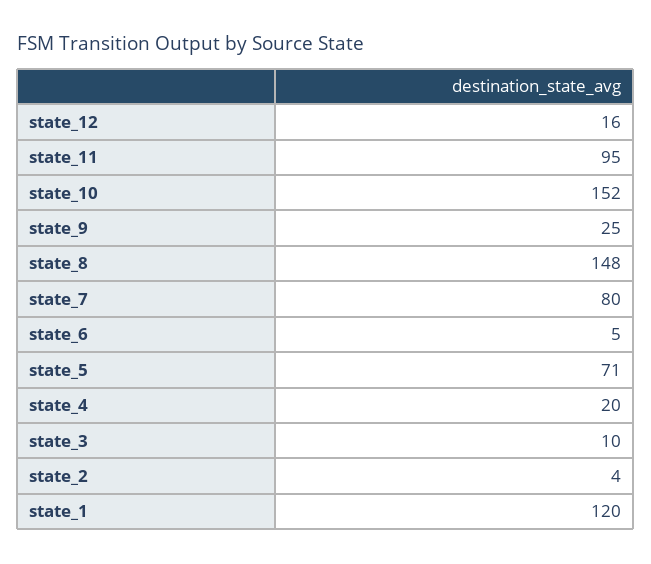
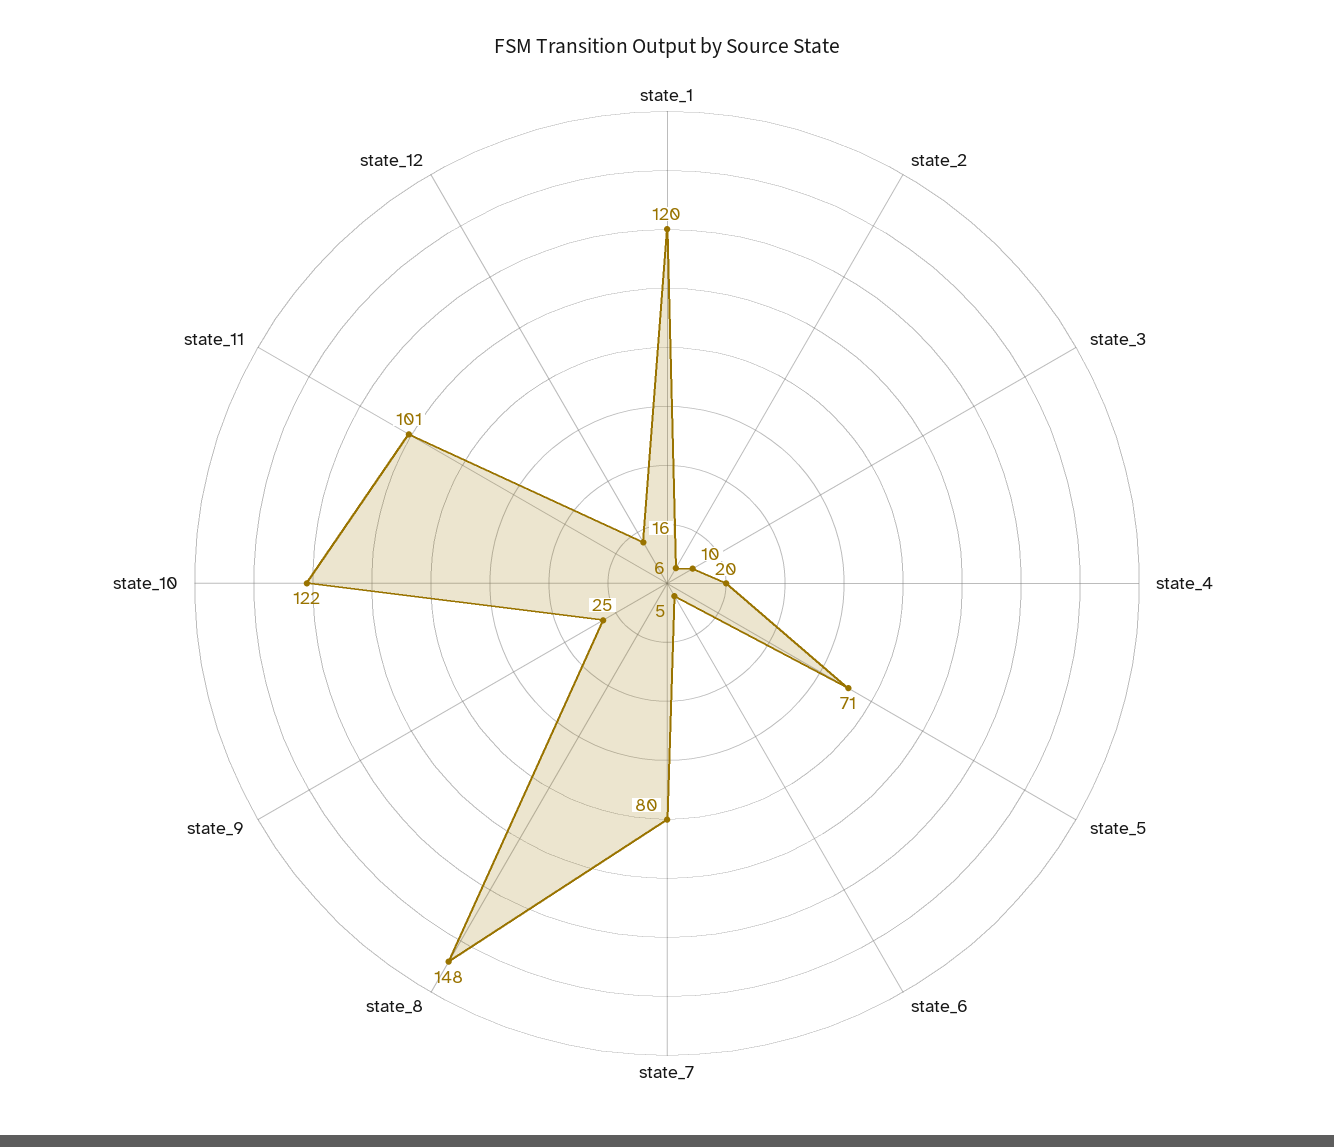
  {
    "state_12": 16,
-   "state_11": 95,
+   "state_11": 101,
-   "state_10": 152,
+   "state_10": 122,
    "state_9": 25,
    "state_8": 148,
    "state_7": 80,
    "state_6": 5,
    "state_5": 71,
    "state_4": 20,
    "state_3": 10,
-   "state_2": 4,
+   "state_2": 6,
    "state_1": 120
  }

